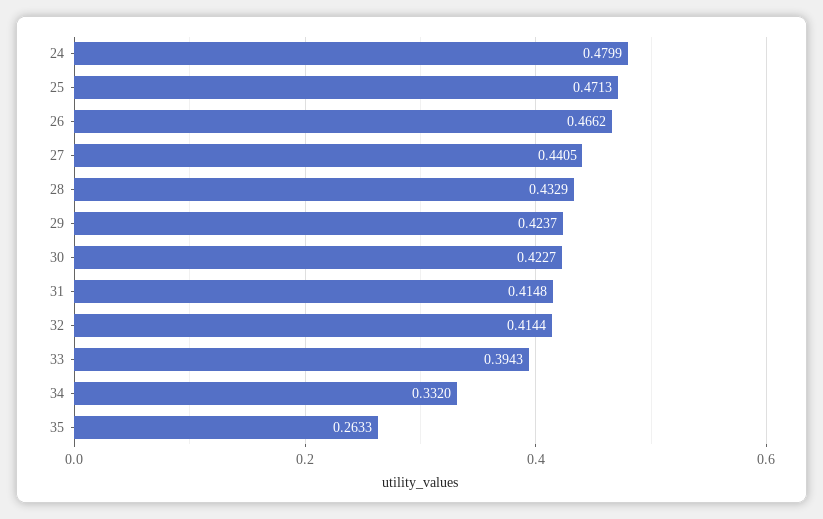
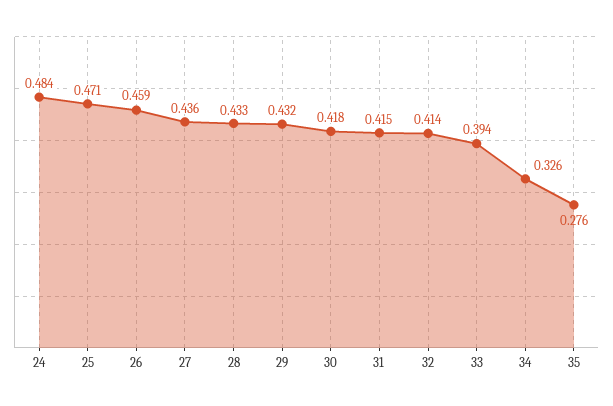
  {
-   "24": 0.4799,
+   "24": 0.484,
    "25": 0.4713,
-   "26": 0.4662,
+   "26": 0.459,
-   "27": 0.4405,
+   "27": 0.436,
    "28": 0.4329,
-   "29": 0.4237,
+   "29": 0.432,
-   "30": 0.4227,
+   "30": 0.418,
    "31": 0.4148,
    "32": 0.4144,
    "33": 0.3943,
-   "34": 0.332,
+   "34": 0.326,
-   "35": 0.2633
+   "35": 0.276
  }

